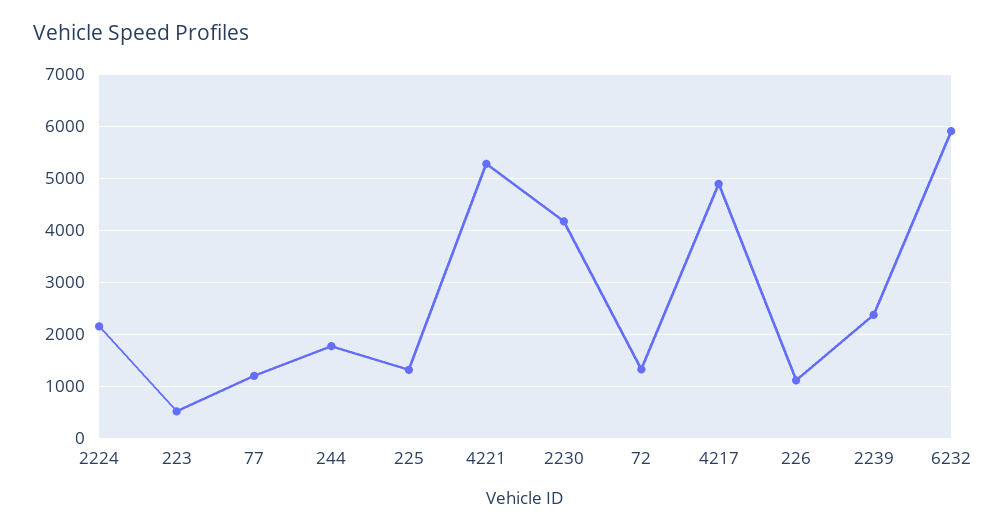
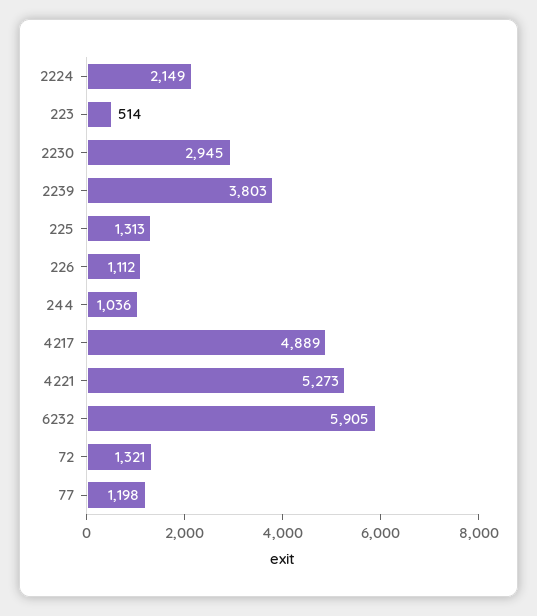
  {
    "2224": 2149,
    "223": 514,
    "77": 1198,
-   "244": 1800,
+   "244": 1036,
    "225": 1313,
    "4221": 5273,
-   "2230": 4200,
+   "2230": 2945,
    "72": 1321,
    "4217": 4889,
    "226": 1112,
-   "2239": 2400,
+   "2239": 3803,
    "6232": 5905
  }

